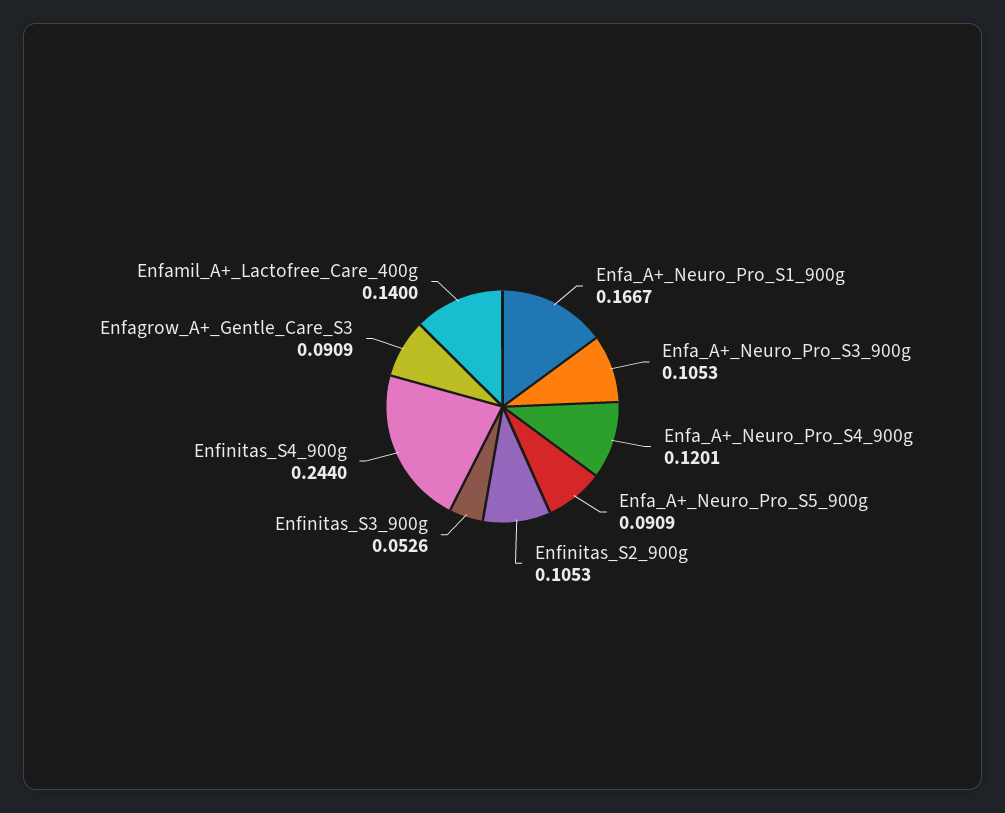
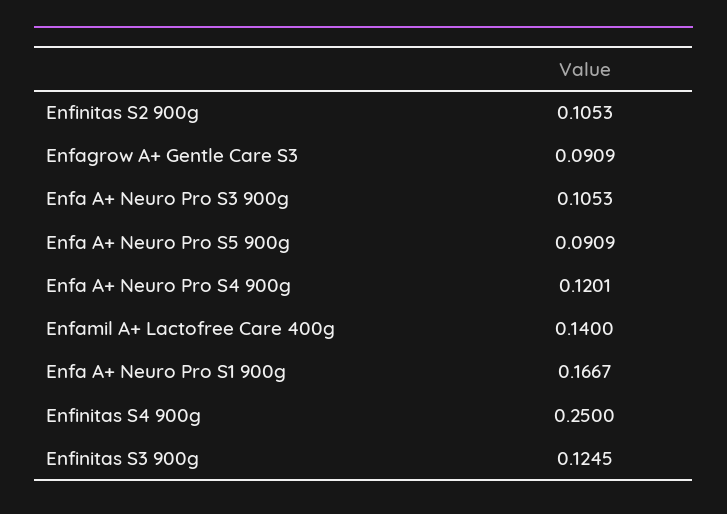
  {
    "Enfa_A+_Neuro_Pro_S1_900g": 0.1667,
    "Enfa_A+_Neuro_Pro_S3_900g": 0.1053,
    "Enfa_A+_Neuro_Pro_S4_900g": 0.1201,
    "Enfa_A+_Neuro_Pro_S5_900g": 0.0909,
    "Enfinitas_S2_900g": 0.1053,
-   "Enfinitas_S3_900g": 0.0526,
+   "Enfinitas_S3_900g": 0.1245,
-   "Enfinitas_S4_900g": 0.244,
+   "Enfinitas_S4_900g": 0.25,
    "Enfagrow_A+_Gentle_Care_S3": 0.0909,
    "Enfamil_A+_Lactofree_Care_400g": 0.14
  }

